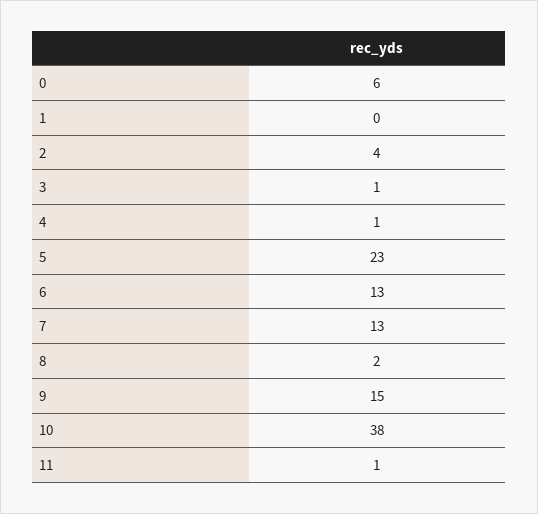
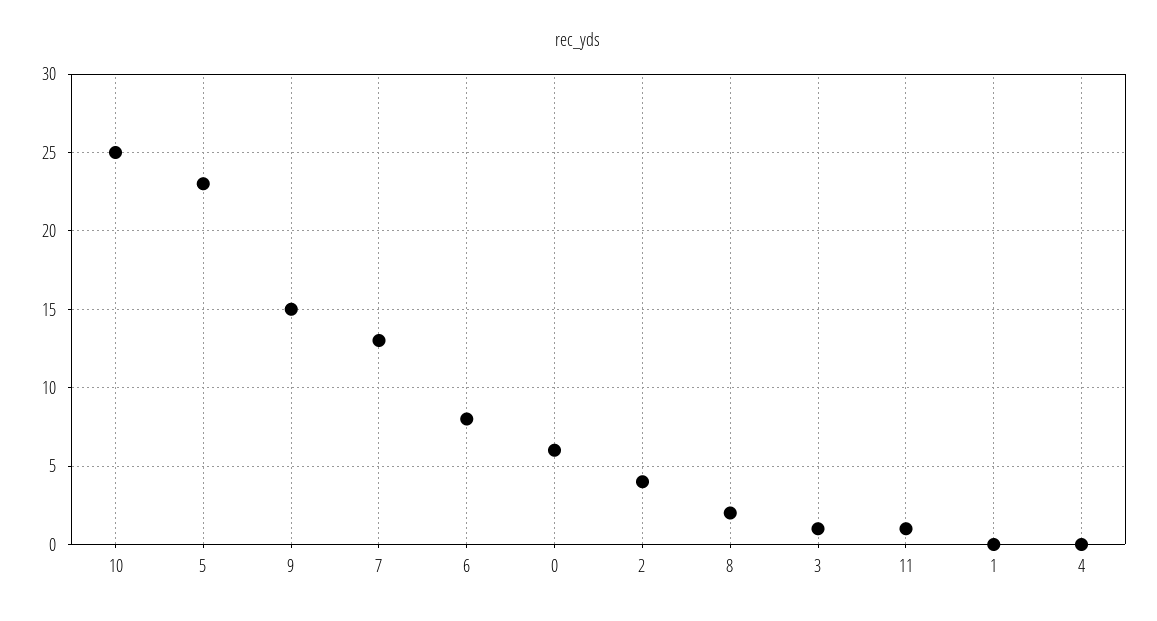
  {
    "0": 6,
    "1": 0,
    "2": 4,
    "3": 1,
-   "4": 1,
+   "4": 0,
    "5": 23,
-   "6": 13,
+   "6": 8,
    "7": 13,
    "8": 2,
    "9": 15,
-   "10": 38,
+   "10": 25,
    "11": 1
  }

